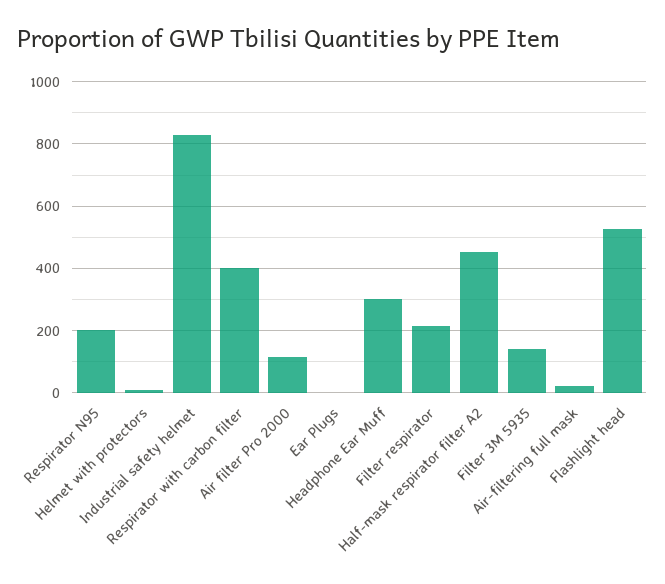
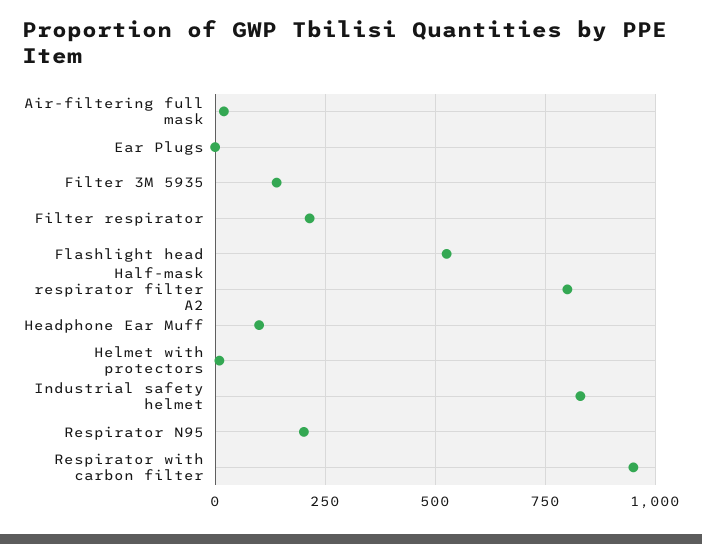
  {
    "Respirator N95": 200,
    "Helmet with protectors": 20,
    "Industrial safety helmet": 840,
-   "Respirator with carbon filter": 400,
+   "Respirator with carbon filter": 950,
-   "Air filter Pro 2000": 120,
    "Ear Plugs": 0,
-   "Headphone Ear Muff": 300,
+   "Headphone Ear Muff": 100,
    "Filter respirator": 220,
-   "Half-mask respirator filter A2": 460,
+   "Half-mask respirator filter A2": 800,
    "Filter 3M 5935": 140,
    "Air-filtering full mask": 20,
    "Flashlight head": 520
  }

